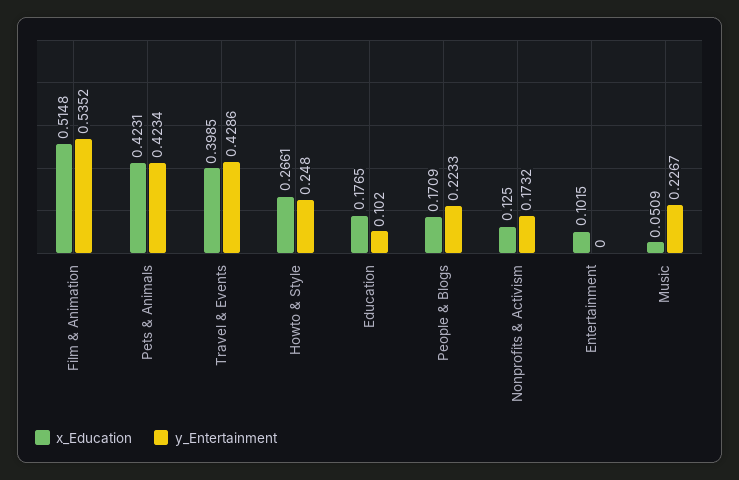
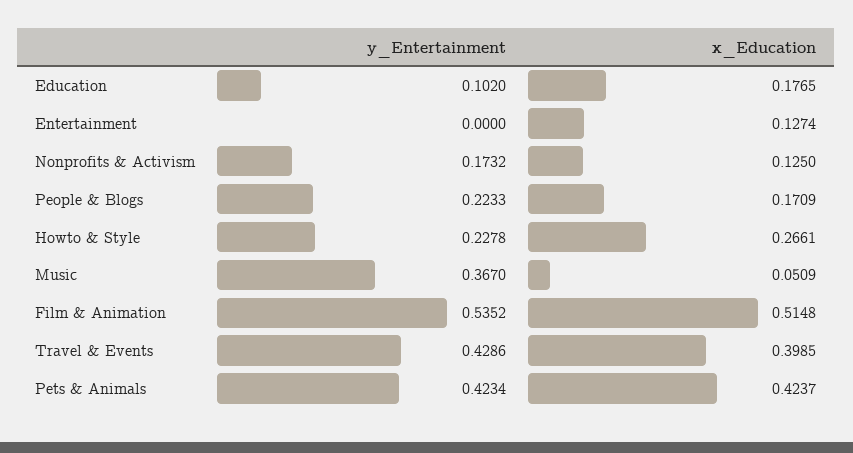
  {
    "x_Education": {
      "Film & Animation": 0.5148,
-     "Pets & Animals": 0.4231,
+     "Pets & Animals": 0.4237,
      "Travel & Events": 0.3985,
      "Howto & Style": 0.2661,
      "Education": 0.1765,
      "People & Blogs": 0.1709,
      "Nonprofits & Activism": 0.125,
-     "Entertainment": 0.1015,
+     "Entertainment": 0.1274,
      "Music": 0.0509
    },
    "y_Entertainment": {
      "Film & Animation": 0.5352,
      "Pets & Animals": 0.4234,
      "Travel & Events": 0.4286,
-     "Howto & Style": 0.248,
+     "Howto & Style": 0.2278,
      "Education": 0.102,
      "People & Blogs": 0.2233,
      "Nonprofits & Activism": 0.1732,
      "Entertainment": 0,
-     "Music": 0.2267
+     "Music": 0.367
    }
  }

